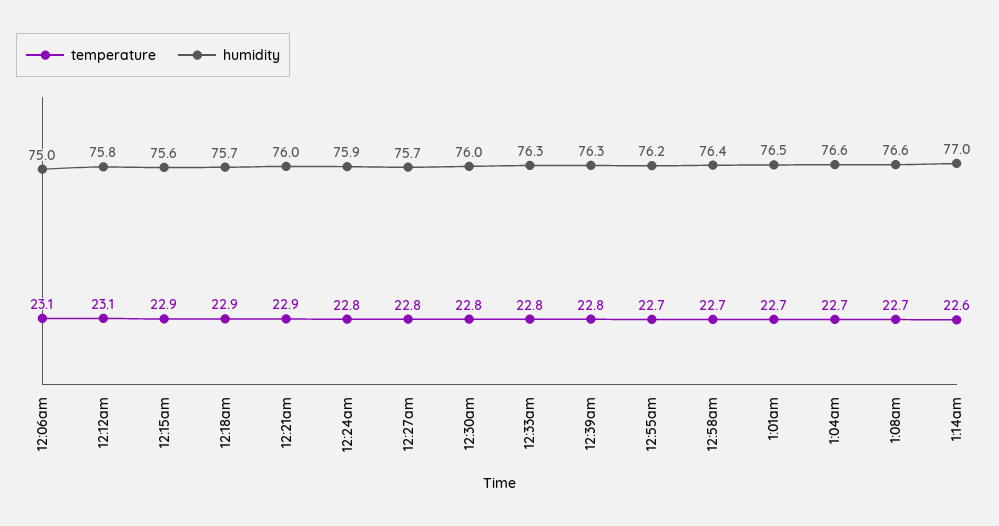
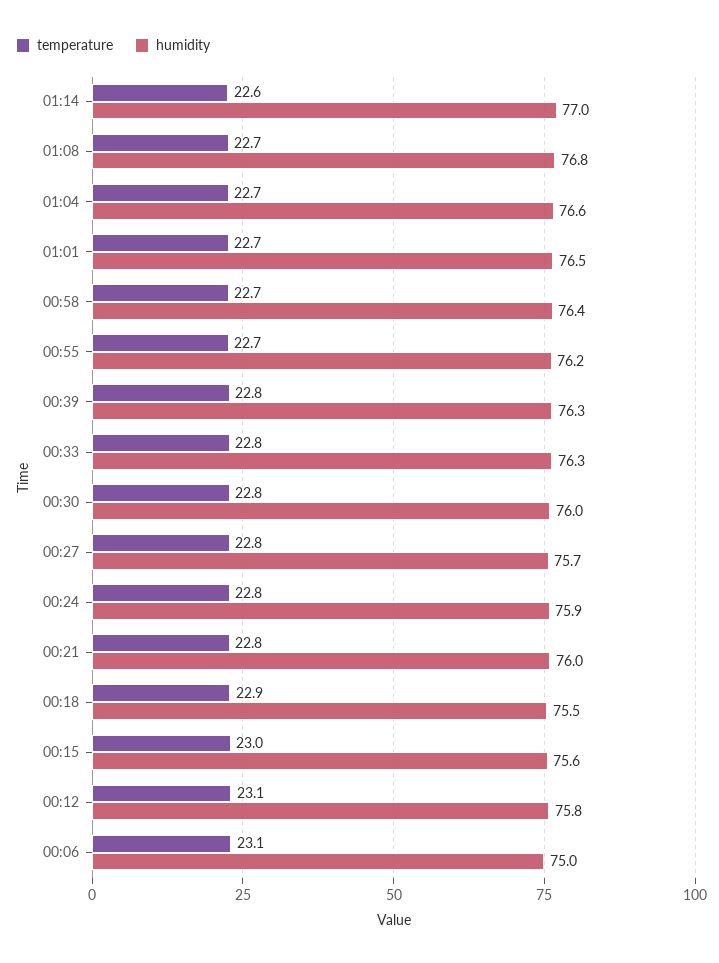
  {
    "temperature": {
      "12:06am": 23.1,
      "12:12am": 23.1,
-     "12:15am": 22.9,
+     "12:15am": 23,
      "12:18am": 22.9,
-     "12:21am": 22.9,
+     "12:21am": 22.8,
      "12:24am": 22.8,
      "12:27am": 22.8,
      "12:30am": 22.8,
      "12:33am": 22.8,
      "12:39am": 22.8,
      "12:55am": 22.7,
      "12:58am": 22.7,
      "1:01am": 22.7,
      "1:04am": 22.7,
      "1:08am": 22.7,
      "1:14am": 22.6
    },
    "humidity": {
      "12:06am": 75,
      "12:12am": 75.8,
      "12:15am": 75.6,
-     "12:18am": 75.7,
+     "12:18am": 75.5,
      "12:21am": 76,
      "12:24am": 75.9,
      "12:27am": 75.7,
      "12:30am": 76,
      "12:33am": 76.3,
      "12:39am": 76.3,
      "12:55am": 76.2,
      "12:58am": 76.4,
      "1:01am": 76.5,
      "1:04am": 76.6,
-     "1:08am": 76.6,
+     "1:08am": 76.8,
      "1:14am": 77
    }
  }

